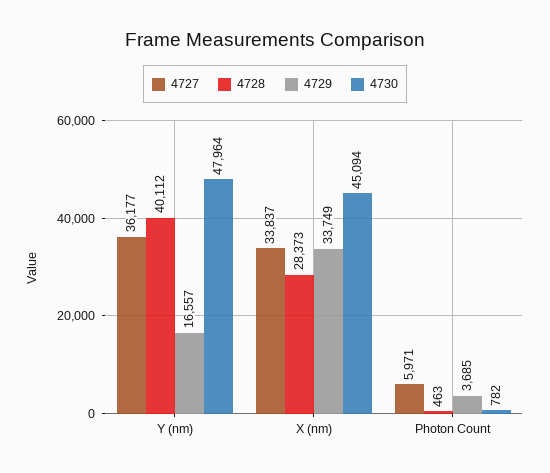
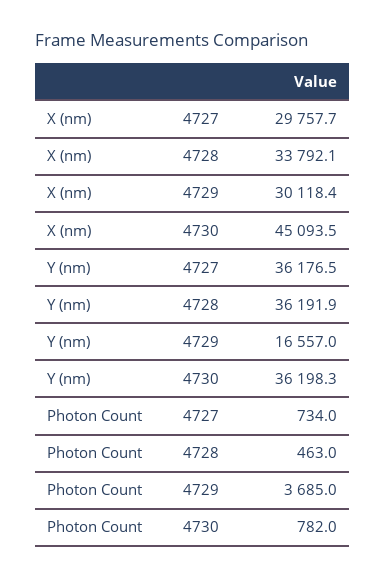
  {
    "4727": {
      "Y (nm)": 36176.5,
-     "X (nm)": 33837,
+     "X (nm)": 29757.7,
-     "Photon Count": 5971
+     "Photon Count": 734
    },
    "4728": {
-     "Y (nm)": 40112,
+     "Y (nm)": 36191.9,
-     "X (nm)": 28373,
+     "X (nm)": 33792.1,
      "Photon Count": 463
    },
    "4729": {
      "Y (nm)": 16557,
-     "X (nm)": 33749,
+     "X (nm)": 30118.4,
      "Photon Count": 3685
    },
    "4730": {
-     "Y (nm)": 47964,
+     "Y (nm)": 36198.3,
      "X (nm)": 45093.5,
      "Photon Count": 782
    }
  }

